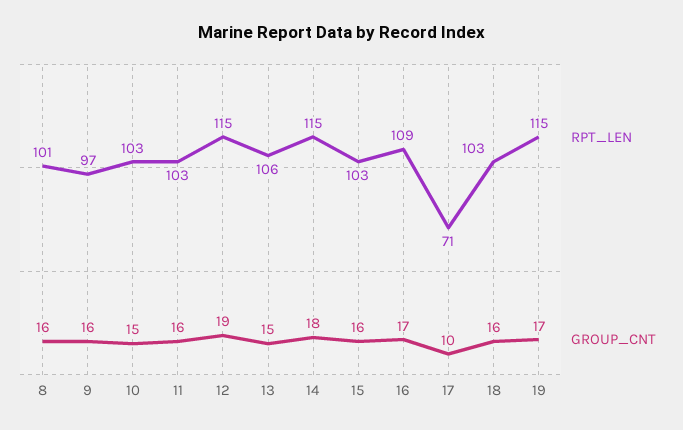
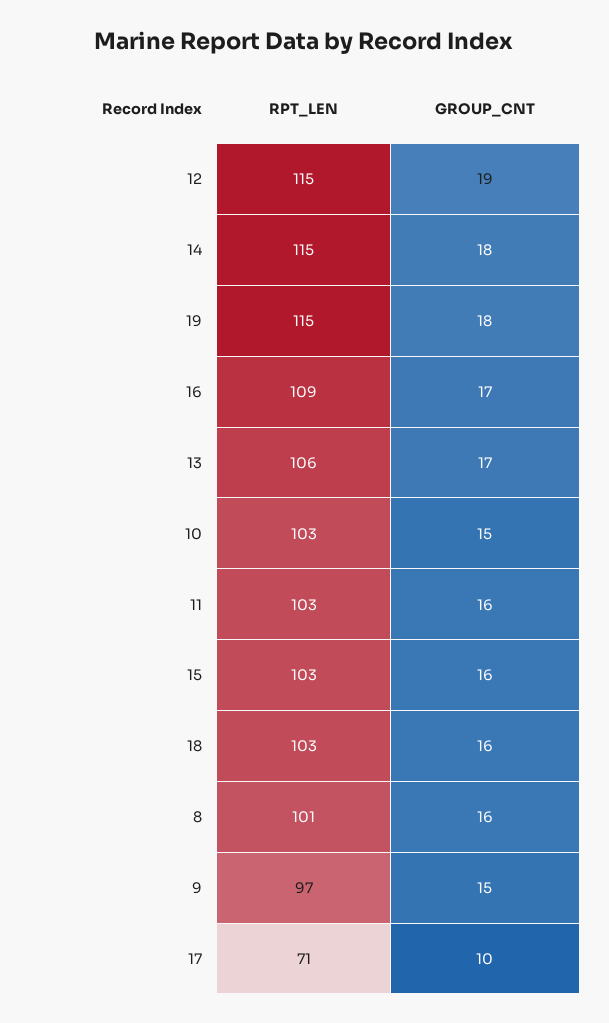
  {
    "RPT_LEN": {
      "8": 101,
      "9": 97,
      "10": 103,
      "11": 103,
      "12": 115,
      "13": 106,
      "14": 115,
      "15": 103,
      "16": 109,
      "17": 71,
      "18": 103,
      "19": 115
    },
    "GROUP_CNT": {
      "8": 16,
-     "9": 16,
+     "9": 15,
      "10": 15,
      "11": 16,
      "12": 19,
-     "13": 15,
+     "13": 17,
      "14": 18,
      "15": 16,
      "16": 17,
      "17": 10,
      "18": 16,
-     "19": 17
+     "19": 18
    }
  }

